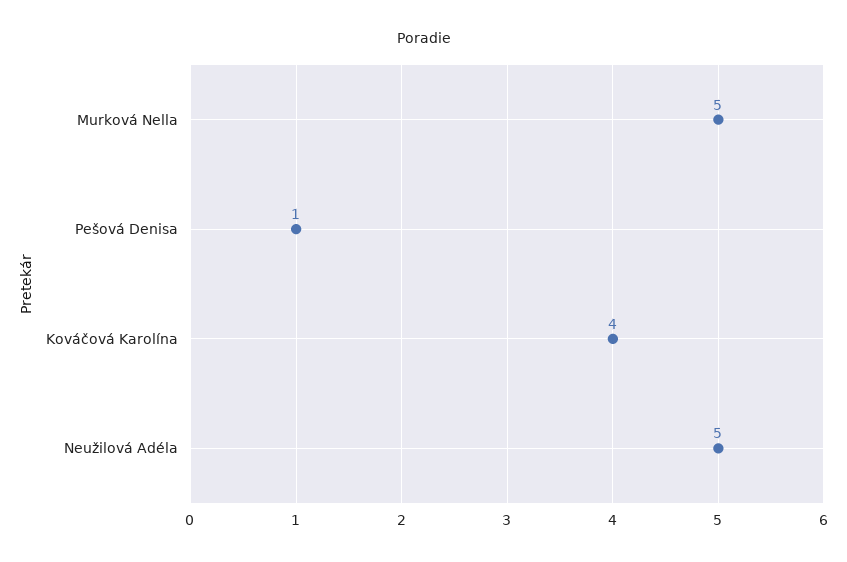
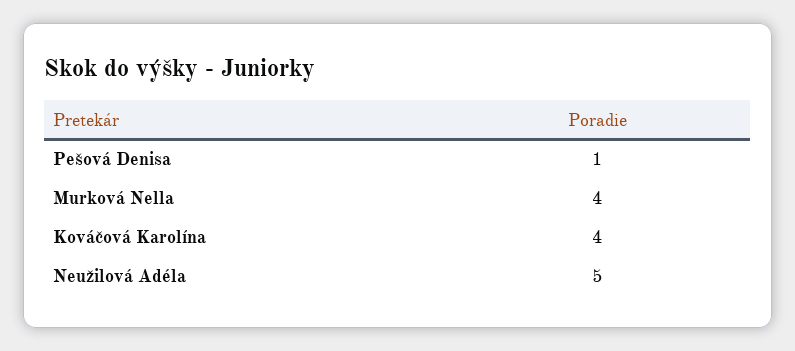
  {
-   "Murková Nella": 5,
+   "Murková Nella": 4,
    "Pešová Denisa": 1,
    "Kováčová Karolína": 4,
    "Neužilová Adéla": 5
  }

